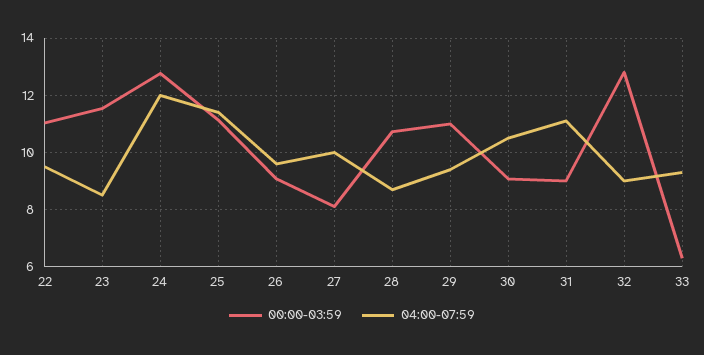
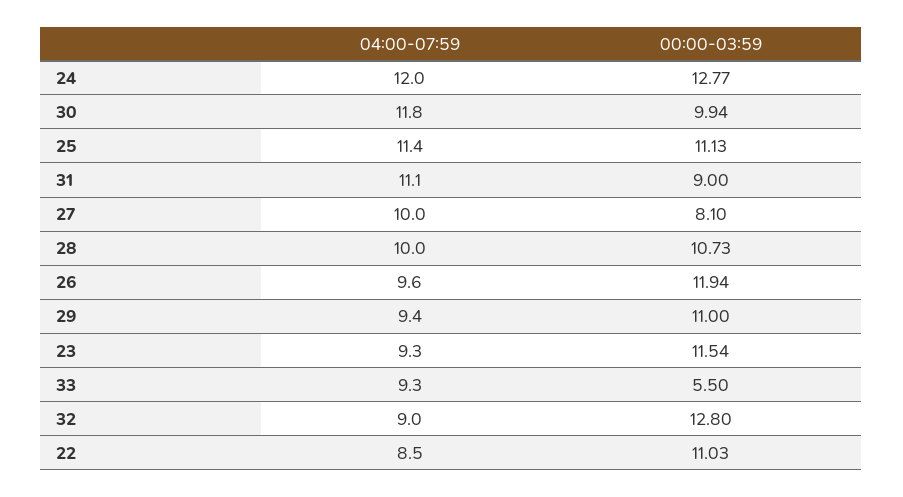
  {
    "00:00-03:59": {
      "22": 11.03,
      "23": 11.54,
      "24": 12.77,
      "25": 11.13,
-     "26": 9,
+     "26": 11.94,
      "27": 8.1,
      "28": 10.73,
      "29": 11,
-     "30": 9,
+     "30": 9.94,
      "31": 9,
      "32": 12.8,
-     "33": 6.25
+     "33": 5.5
    },
    "04:00-07:59": {
-     "22": 9.5,
+     "22": 8.5,
-     "23": 8.5,
+     "23": 9.3,
      "24": 12,
      "25": 11.4,
      "26": 9.6,
      "27": 10,
-     "28": 8.75,
+     "28": 10,
      "29": 9.4,
-     "30": 10.5,
+     "30": 11.8,
      "31": 11.1,
      "32": 9,
      "33": 9.3
    }
  }

